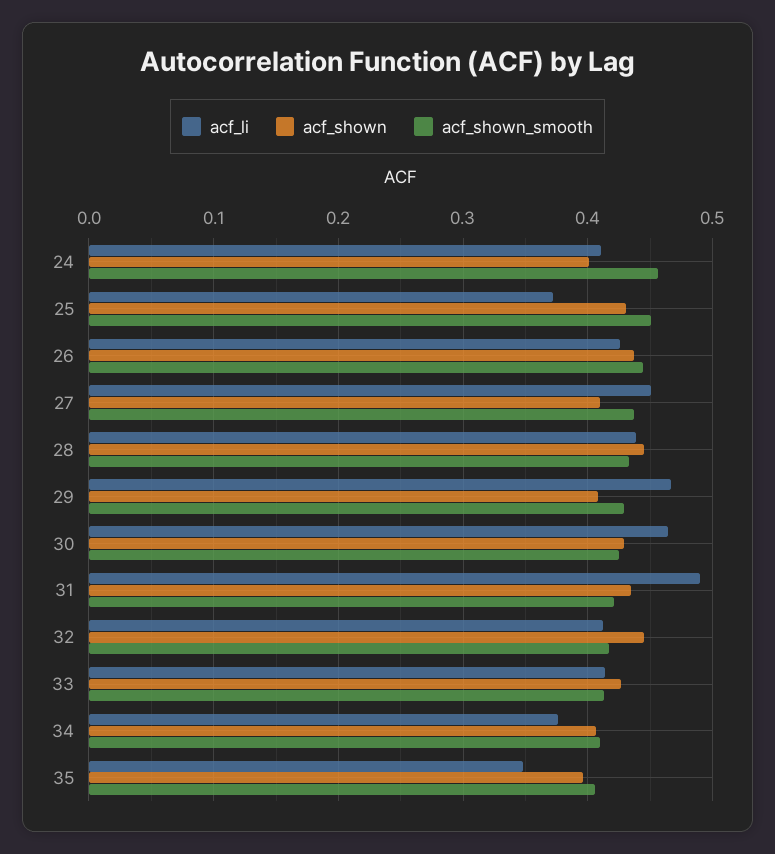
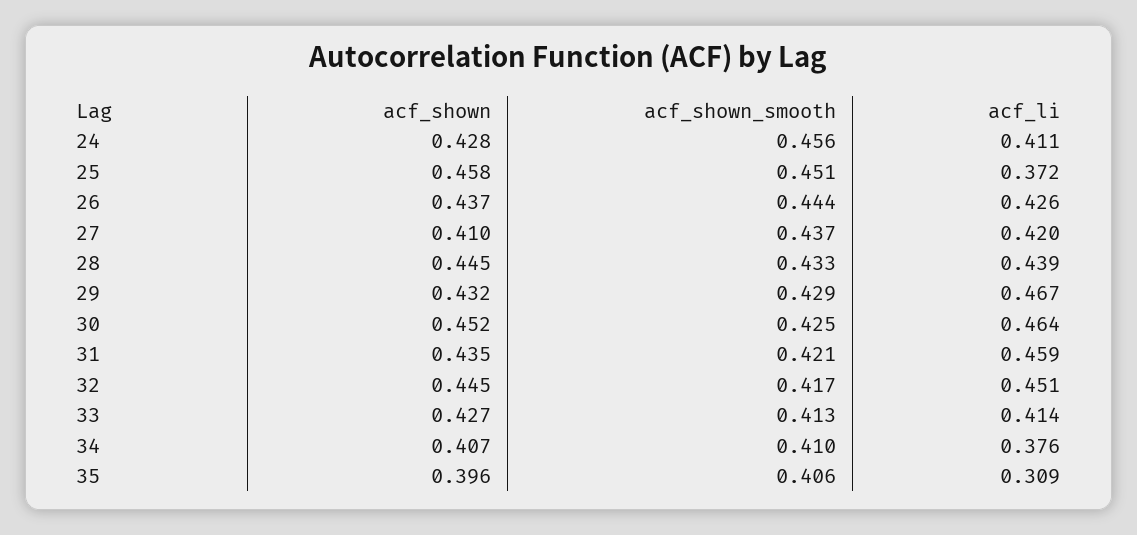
  {
    "acf_li": {
      "24": 0.411,
      "25": 0.372,
      "26": 0.426,
-     "27": 0.45,
+     "27": 0.42,
      "28": 0.439,
      "29": 0.467,
      "30": 0.464,
-     "31": 0.49,
+     "31": 0.459,
-     "32": 0.41,
+     "32": 0.451,
      "33": 0.414,
      "34": 0.376,
-     "35": 0.35
+     "35": 0.309
    },
    "acf_shown": {
-     "24": 0.4,
+     "24": 0.428,
-     "25": 0.43,
+     "25": 0.458,
      "26": 0.437,
      "27": 0.41,
      "28": 0.445,
-     "29": 0.41,
+     "29": 0.432,
-     "30": 0.43,
+     "30": 0.452,
      "31": 0.435,
      "32": 0.445,
      "33": 0.427,
      "34": 0.407,
      "35": 0.396
    },
    "acf_shown_smooth": {
      "24": 0.456,
      "25": 0.451,
      "26": 0.444,
      "27": 0.437,
      "28": 0.433,
      "29": 0.429,
      "30": 0.425,
      "31": 0.421,
      "32": 0.417,
      "33": 0.413,
      "34": 0.41,
      "35": 0.406
    }
  }

